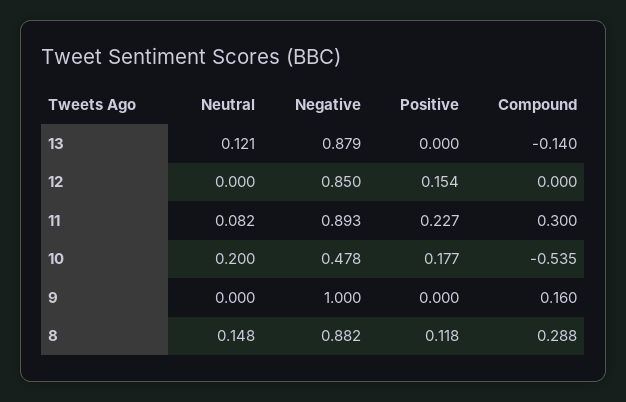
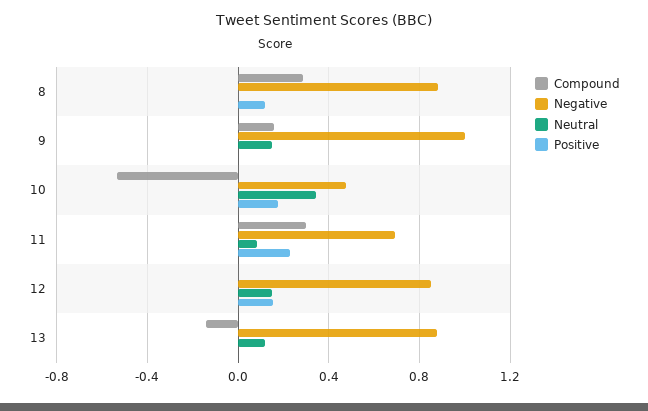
  {
    "Neutral": {
      "13": 0.121,
-     "12": 0,
+     "12": 0.15,
      "11": 0.082,
-     "10": 0.2,
+     "10": 0.35,
-     "9": 0,
+     "9": 0.15,
-     "8": 0.148
+     "8": 0
    },
    "Negative": {
      "13": 0.879,
      "12": 0.85,
-     "11": 0.893,
+     "11": 0.7,
      "10": 0.478,
      "9": 1,
      "8": 0.882
    },
    "Positive": {
      "13": 0,
      "12": 0.154,
      "11": 0.227,
      "10": 0.177,
      "9": 0,
      "8": 0.118
    },
    "Compound": {
      "13": -0.14,
      "12": 0,
      "11": 0.3,
      "10": -0.535,
      "9": 0.16,
      "8": 0.288
    }
  }

